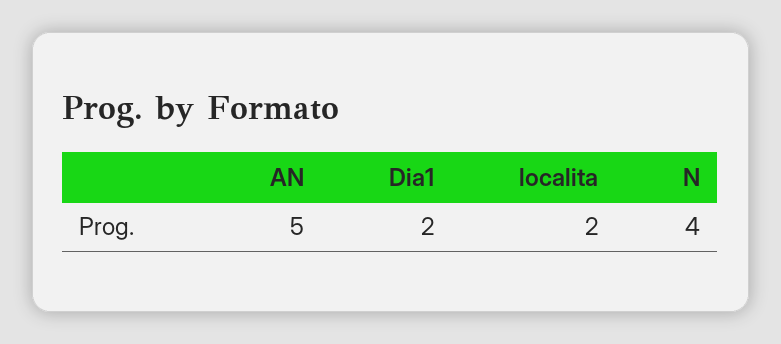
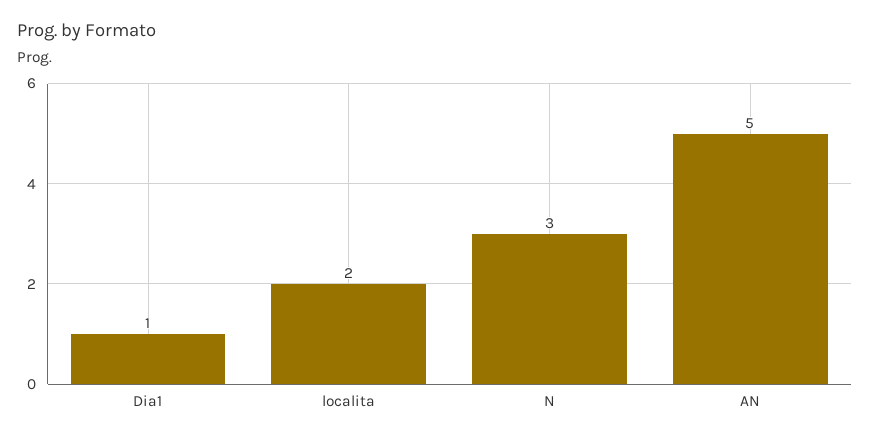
  {
    "AN": 5,
-   "Dia1": 2,
+   "Dia1": 1,
    "localita": 2,
-   "N": 4
+   "N": 3
  }

